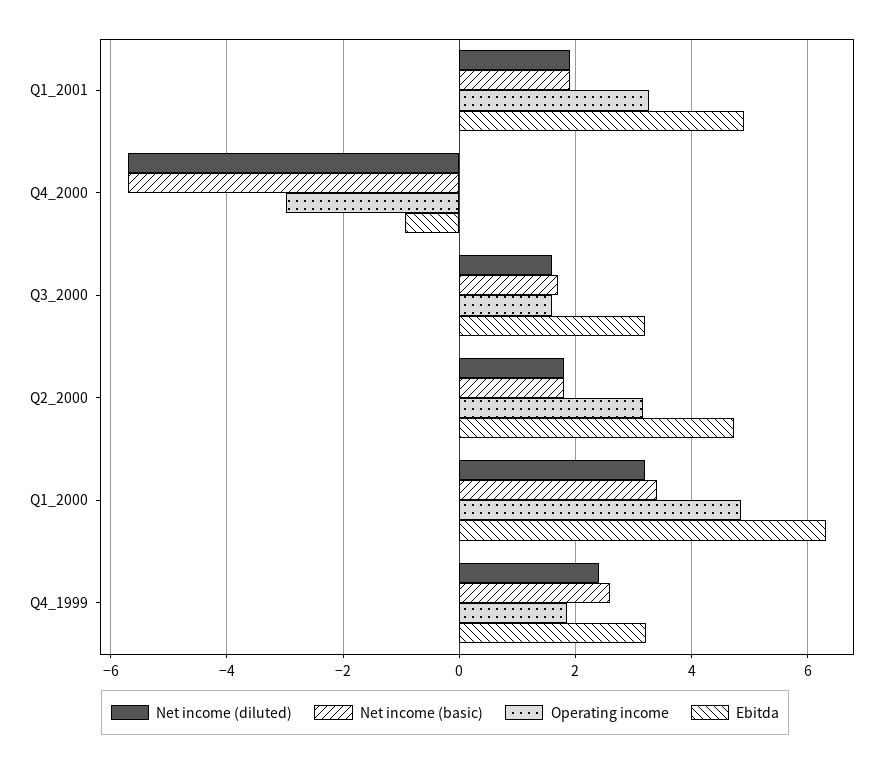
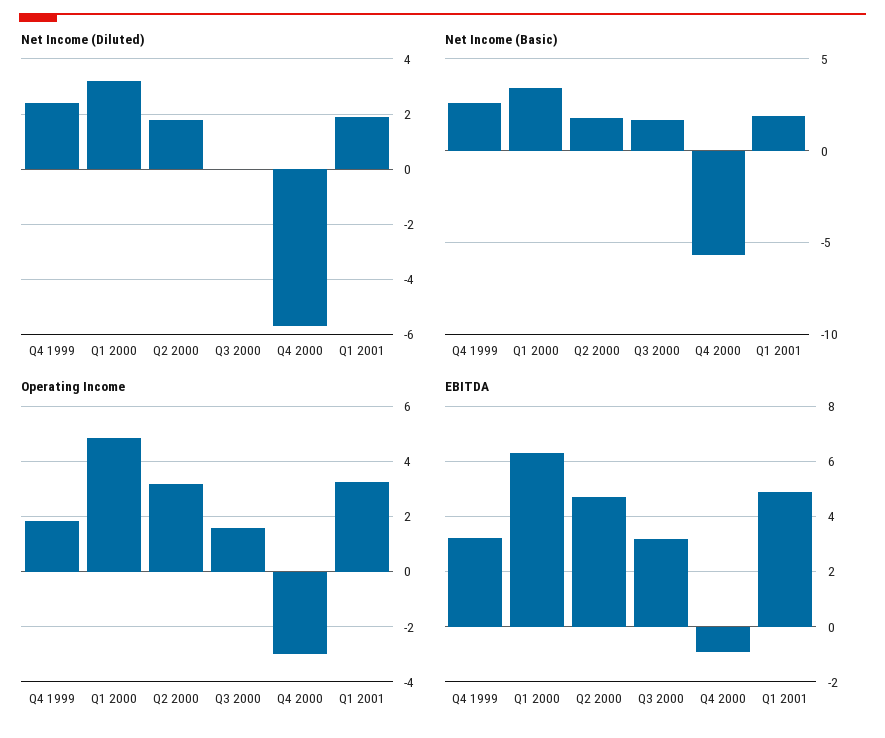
  {
    "Net income (diluted)": {
      "Q1_2001": 2,
      "Q4_2000": -5.8,
-     "Q3_2000": 1.6,
+     "Q3_2000": 0,
      "Q2_2000": 1.8,
      "Q1_2000": 3.2,
      "Q4_1999": 2.4
    },
    "Net income (basic)": {
      "Q1_2001": 2,
      "Q4_2000": -5.8,
      "Q3_2000": 1.8,
      "Q2_2000": 1.8,
      "Q1_2000": 3.4,
      "Q4_1999": 2.6
    },
    "Operating income": {
      "Q1_2001": 3.2,
      "Q4_2000": -3,
      "Q3_2000": 1.6,
      "Q2_2000": 3.2,
      "Q1_2000": 4.8,
      "Q4_1999": 1.8
    },
    "Ebitda": {
      "Q1_2001": 5,
      "Q4_2000": -1,
      "Q3_2000": 3.2,
      "Q2_2000": 4.8,
      "Q1_2000": 6.4,
      "Q4_1999": 3.2
    }
  }

